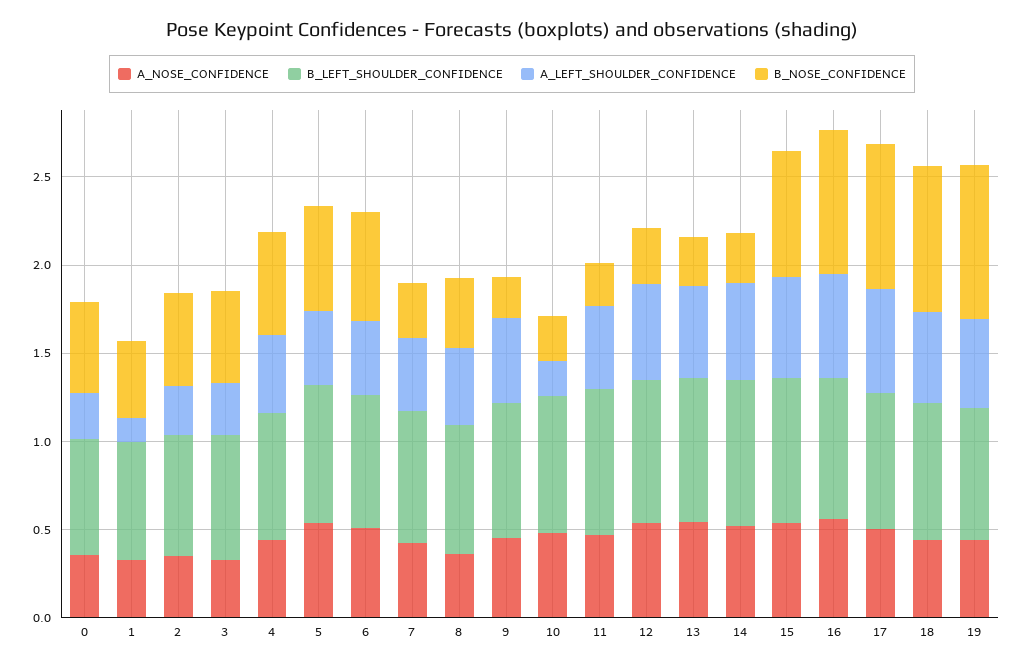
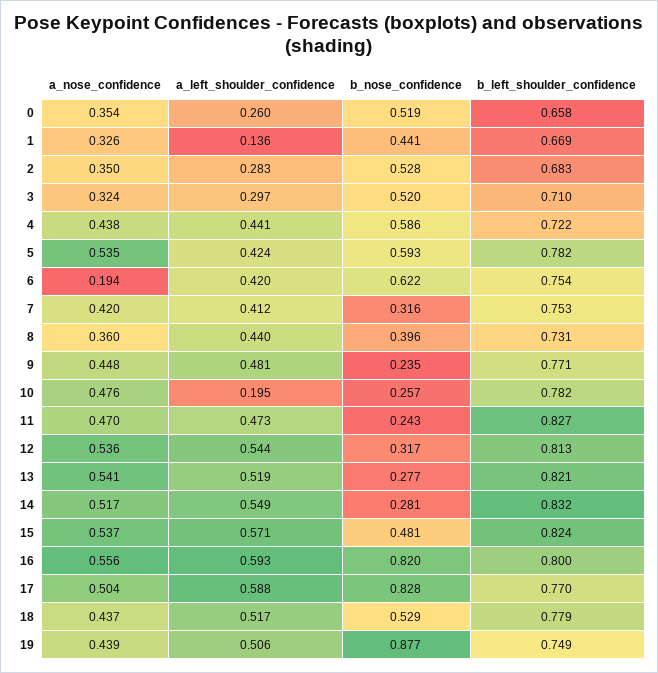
  {
    "A_NOSE_CONFIDENCE": {
      "0": 0.354,
      "1": 0.326,
      "2": 0.35,
      "3": 0.324,
      "4": 0.438,
      "5": 0.535,
-     "6": 0.5,
+     "6": 0.194,
      "7": 0.42,
      "8": 0.36,
      "9": 0.448,
      "10": 0.476,
      "11": 0.47,
      "12": 0.536,
      "13": 0.541,
      "14": 0.517,
      "15": 0.537,
      "16": 0.556,
      "17": 0.504,
      "18": 0.437,
      "19": 0.439
    },
    "B_LEFT_SHOULDER_CONFIDENCE": {
      "0": 0.658,
      "1": 0.669,
      "2": 0.683,
      "3": 0.71,
      "4": 0.722,
      "5": 0.782,
      "6": 0.754,
      "7": 0.753,
      "8": 0.731,
      "9": 0.771,
      "10": 0.782,
      "11": 0.827,
      "12": 0.813,
      "13": 0.821,
      "14": 0.832,
      "15": 0.824,
      "16": 0.8,
      "17": 0.77,
      "18": 0.779,
      "19": 0.749
    },
    "A_LEFT_SHOULDER_CONFIDENCE": {
      "0": 0.26,
      "1": 0.136,
      "2": 0.283,
      "3": 0.297,
      "4": 0.441,
      "5": 0.424,
      "6": 0.42,
      "7": 0.412,
      "8": 0.44,
      "9": 0.481,
      "10": 0.195,
      "11": 0.473,
      "12": 0.544,
      "13": 0.519,
      "14": 0.549,
      "15": 0.571,
      "16": 0.593,
      "17": 0.588,
      "18": 0.517,
      "19": 0.506
    },
    "B_NOSE_CONFIDENCE": {
      "0": 0.519,
      "1": 0.441,
      "2": 0.528,
      "3": 0.52,
      "4": 0.586,
      "5": 0.593,
      "6": 0.622,
      "7": 0.316,
      "8": 0.396,
      "9": 0.235,
      "10": 0.257,
      "11": 0.243,
      "12": 0.317,
      "13": 0.277,
      "14": 0.281,
-     "15": 0.7,
+     "15": 0.481,
      "16": 0.82,
      "17": 0.828,
-     "18": 0.8,
+     "18": 0.529,
      "19": 0.877
    }
  }

